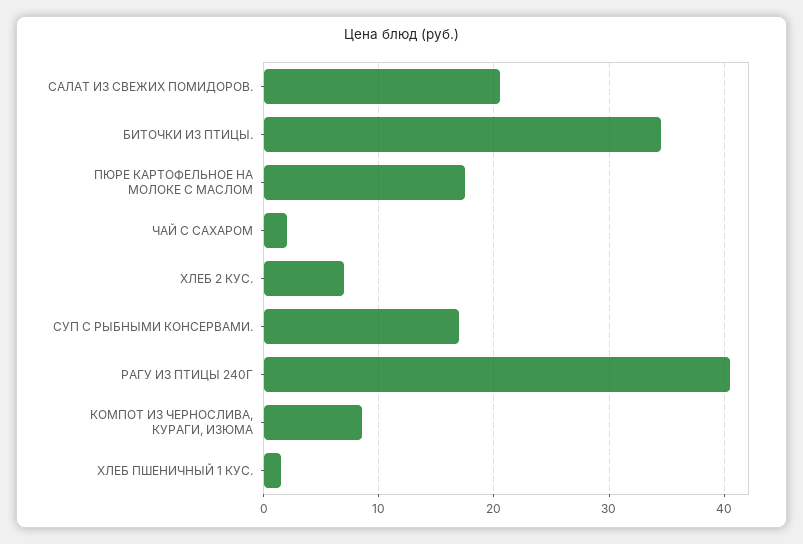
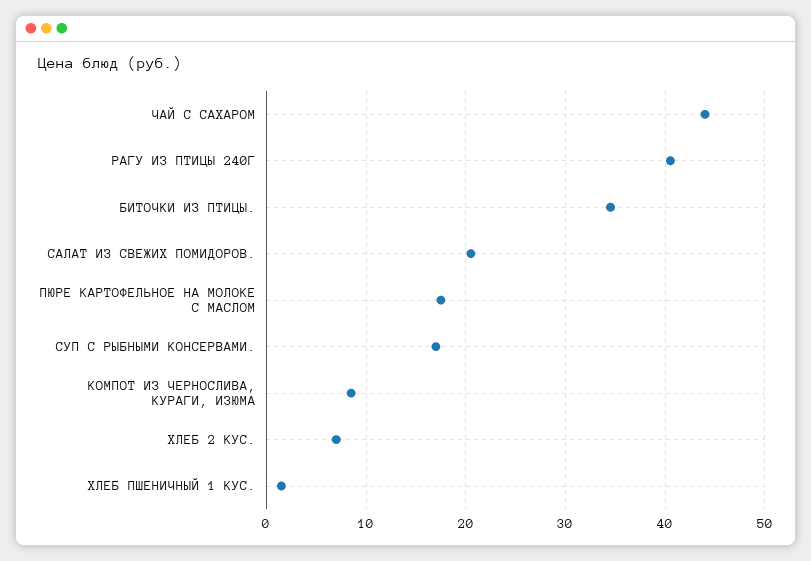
  {
    "САЛАТ ИЗ СВЕЖИХ ПОМИДОРОВ.": 21,
    "БИТОЧКИ ИЗ ПТИЦЫ.": 35,
    "ПЮРЕ КАРТОФЕЛЬНОЕ НА МОЛОКЕ С МАСЛОМ": 18,
-   "ЧАЙ С САХАРОМ": 2,
+   "ЧАЙ С САХАРОМ": 44,
    "ХЛЕБ 2 КУС.": 7,
    "СУП С РЫБНЫМИ КОНСЕРВАМИ.": 17,
    "РАГУ ИЗ ПТИЦЫ 240Г": 41,
    "КОМПОТ ИЗ ЧЕРНОСЛИВА, КУРАГИ, ИЗЮМА": 9,
    "ХЛЕБ ПШЕНИЧНЫЙ 1 КУС.": 2
  }

